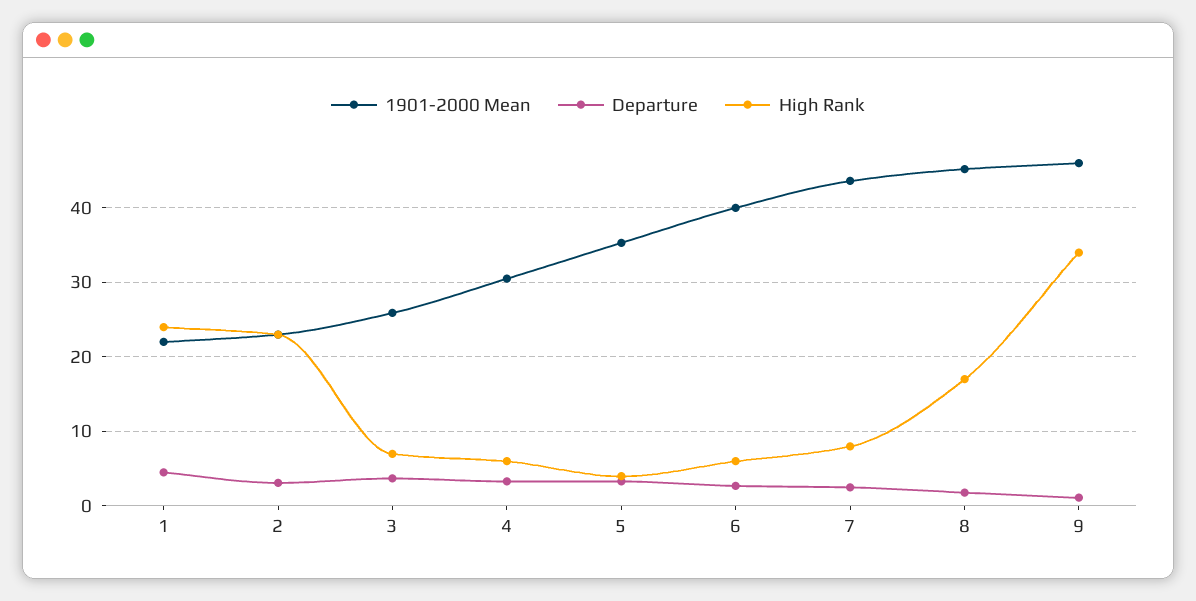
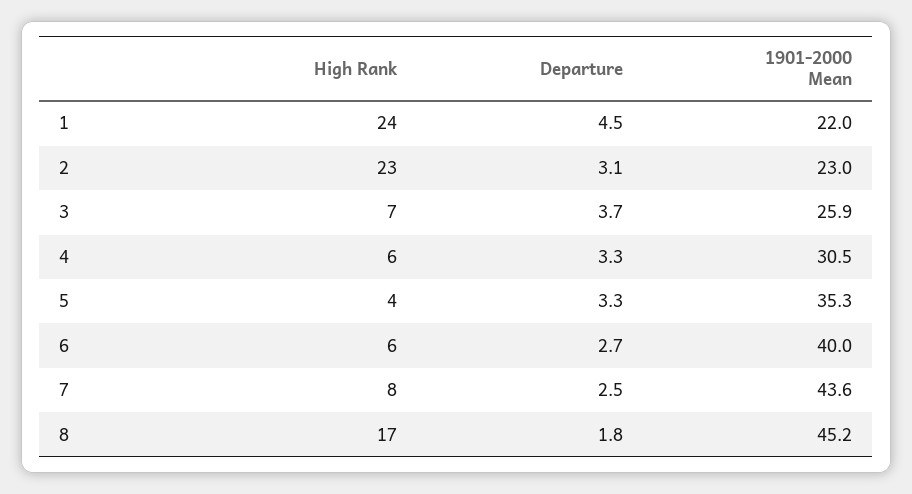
  {
    "1901-2000 Mean": {
      "1": 22,
      "2": 23,
      "3": 25.9,
      "4": 30.5,
      "5": 35.3,
      "6": 40,
      "7": 43.6,
-     "8": 45.2,
+     "8": 45.2
-     "9": 46
    },
    "Departure": {
      "1": 4.5,
      "2": 3.1,
      "3": 3.7,
      "4": 3.3,
      "5": 3.3,
      "6": 2.7,
      "7": 2.5,
-     "8": 1.8,
+     "8": 1.8
-     "9": 1
    },
    "High Rank": {
      "1": 24,
      "2": 23,
      "3": 7,
      "4": 6,
      "5": 4,
      "6": 6,
      "7": 8,
-     "8": 17,
+     "8": 17
-     "9": 34
    }
  }

